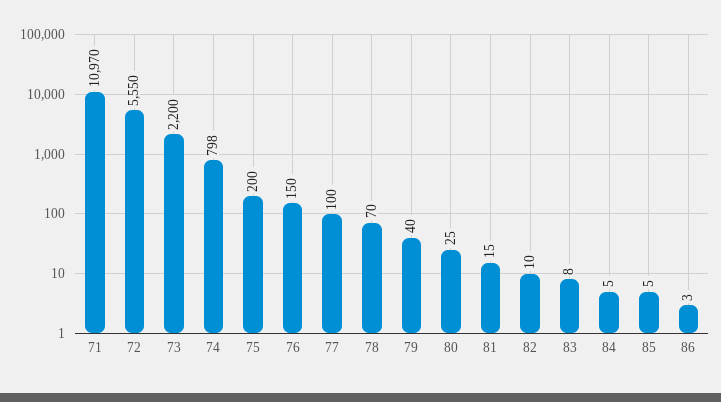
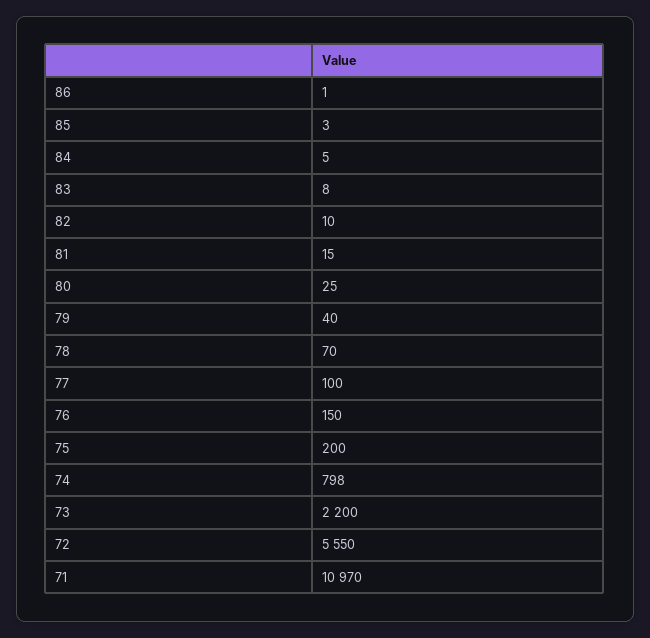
  {
    "71": 10970,
    "72": 5550,
    "73": 2200,
    "74": 798,
    "75": 200,
    "76": 150,
    "77": 100,
    "78": 70,
    "79": 40,
    "80": 25,
    "81": 15,
    "82": 10,
    "83": 8,
    "84": 5,
-   "85": 5,
+   "85": 3,
-   "86": 3
+   "86": 1
  }

